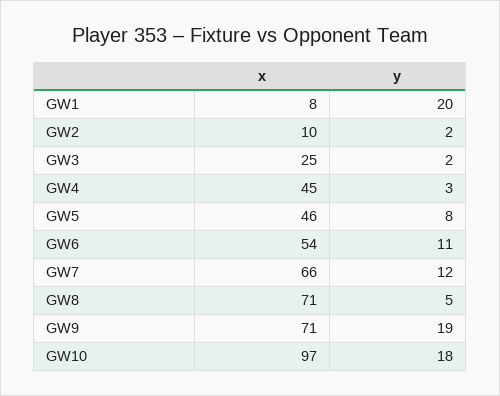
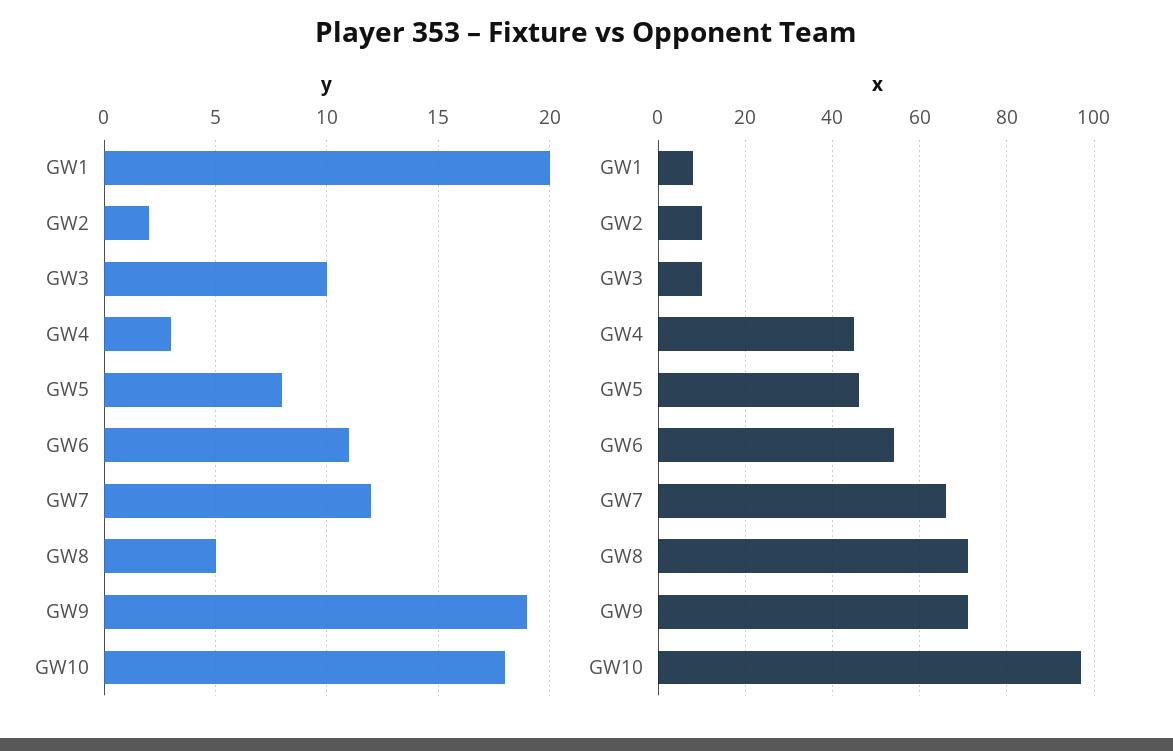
  {
    "x": {
      "GW1": 8,
      "GW2": 10,
-     "GW3": 25,
+     "GW3": 10,
      "GW4": 45,
      "GW5": 46,
      "GW6": 54,
      "GW7": 66,
      "GW8": 71,
      "GW9": 71,
      "GW10": 97
    },
    "y": {
      "GW1": 20,
      "GW2": 2,
-     "GW3": 2,
+     "GW3": 10,
      "GW4": 3,
      "GW5": 8,
      "GW6": 11,
      "GW7": 12,
      "GW8": 5,
      "GW9": 19,
      "GW10": 18
    }
  }

